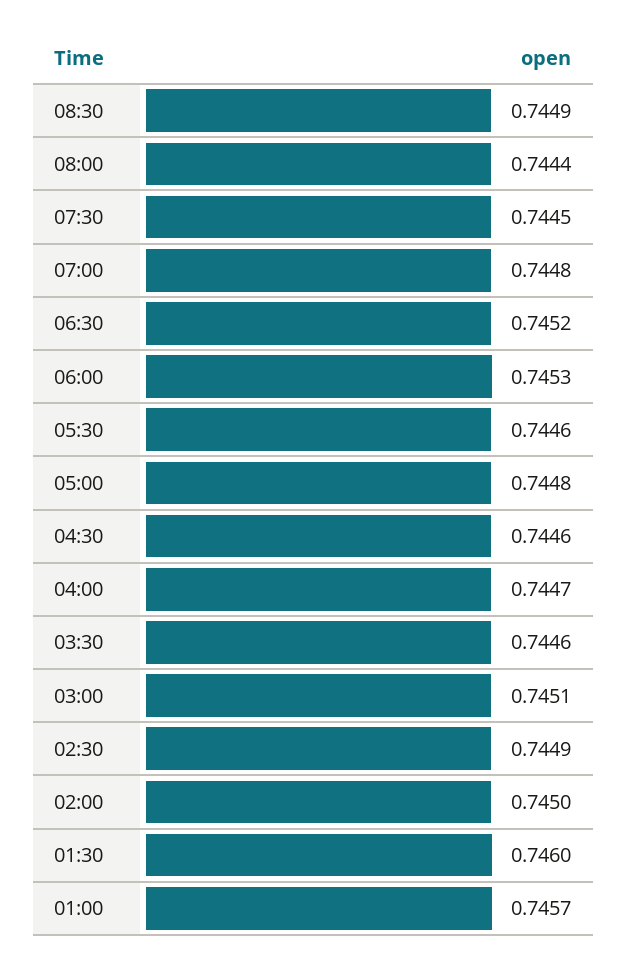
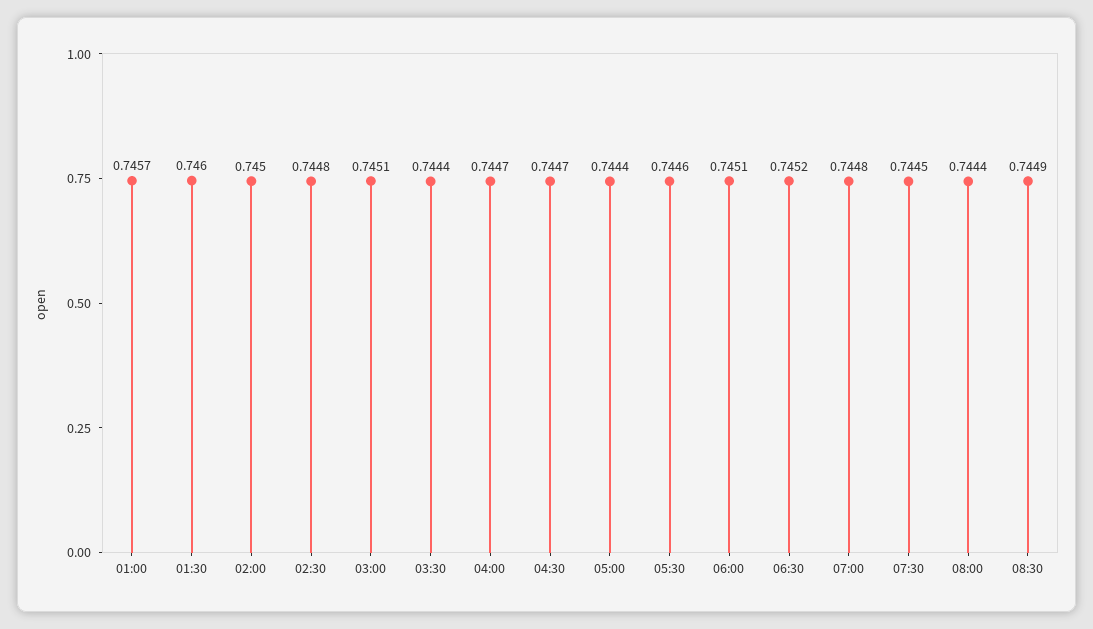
  {
    "08:30": 0.7449,
    "08:00": 0.7444,
    "07:30": 0.7445,
    "07:00": 0.7448,
    "06:30": 0.7452,
-   "06:00": 0.7453,
+   "06:00": 0.7451,
    "05:30": 0.7446,
-   "05:00": 0.7448,
+   "05:00": 0.7444,
-   "04:30": 0.7446,
+   "04:30": 0.7447,
    "04:00": 0.7447,
-   "03:30": 0.7446,
+   "03:30": 0.7444,
    "03:00": 0.7451,
-   "02:30": 0.7449,
+   "02:30": 0.7448,
    "02:00": 0.745,
    "01:30": 0.746,
    "01:00": 0.7457
  }

